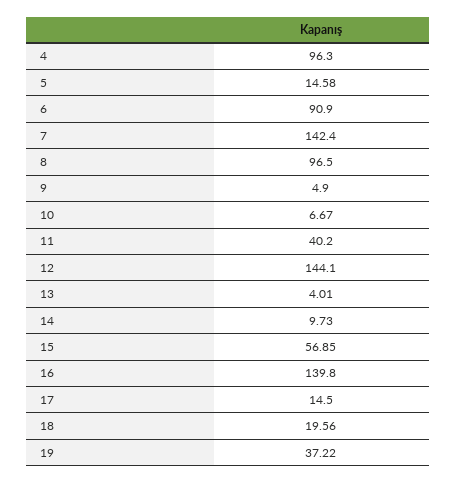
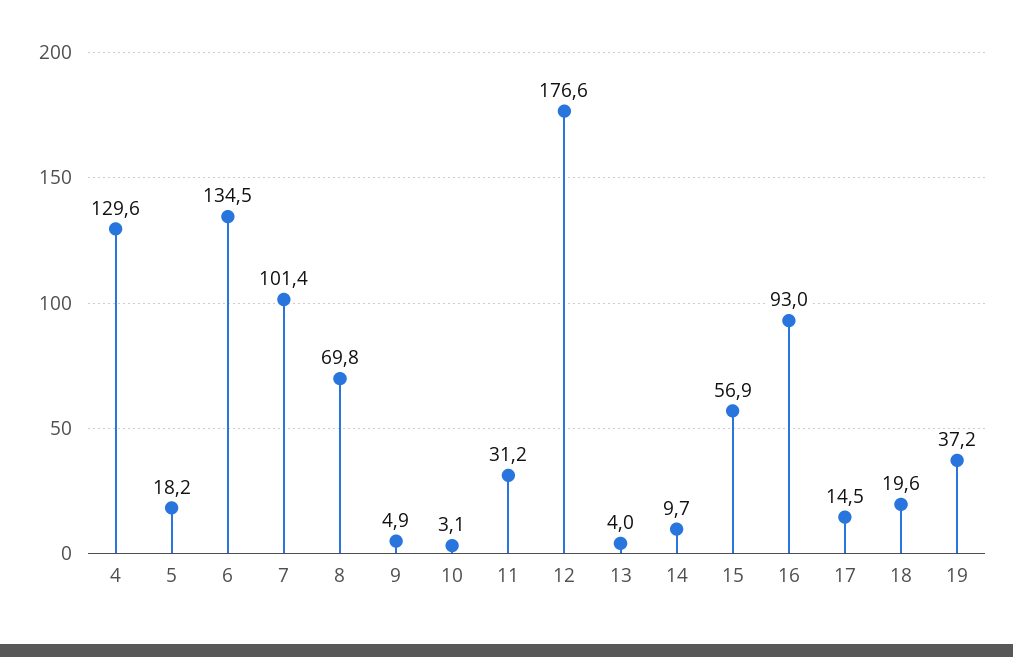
  {
-   "4": 96.3,
+   "4": 129.6,
-   "5": 14.58,
+   "5": 18.2,
-   "6": 90.9,
+   "6": 134.5,
-   "7": 142.4,
+   "7": 101.4,
-   "8": 96.5,
+   "8": 69.8,
    "9": 4.9,
-   "10": 6.67,
+   "10": 3.1,
-   "11": 40.2,
+   "11": 31.2,
-   "12": 144.1,
+   "12": 176.6,
    "13": 4.01,
    "14": 9.73,
    "15": 56.85,
-   "16": 139.8,
+   "16": 93,
    "17": 14.5,
    "18": 19.56,
    "19": 37.22
  }

